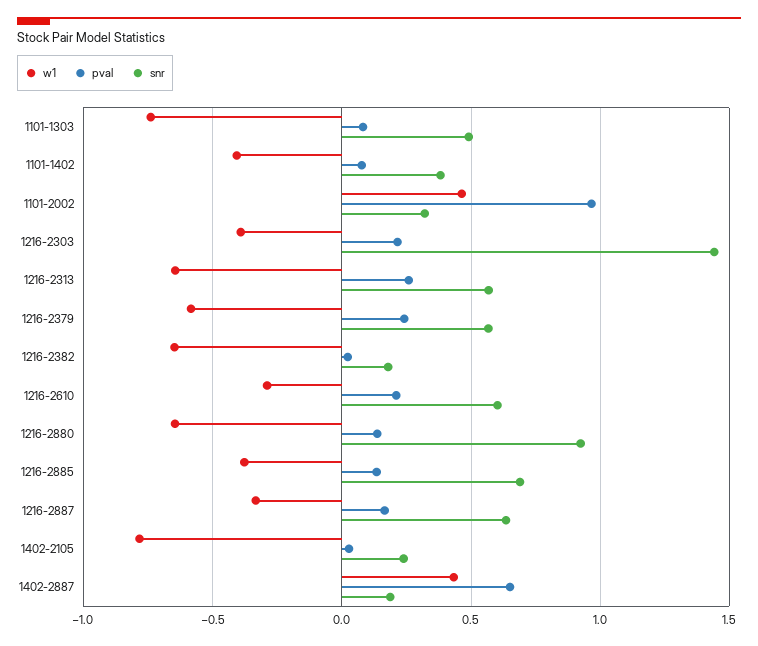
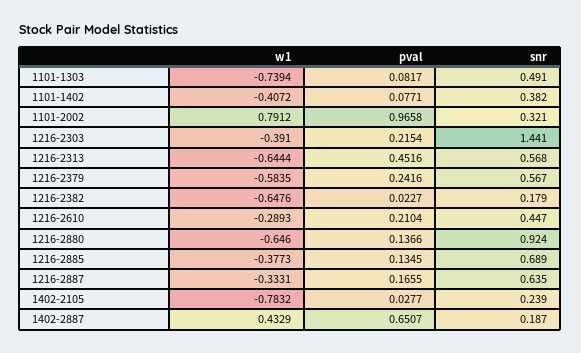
  {
    "w1": {
      "1101-1303": -0.7394,
      "1101-1402": -0.4072,
-     "1101-2002": 0.45,
+     "1101-2002": 0.7912,
      "1216-2303": -0.391,
      "1216-2313": -0.6444,
      "1216-2379": -0.5835,
      "1216-2382": -0.6476,
      "1216-2610": -0.2893,
      "1216-2880": -0.646,
      "1216-2885": -0.3773,
      "1216-2887": -0.3331,
      "1402-2105": -0.7832,
      "1402-2887": 0.4329
    },
    "pval": {
      "1101-1303": 0.0817,
      "1101-1402": 0.0771,
      "1101-2002": 0.9658,
      "1216-2303": 0.2154,
-     "1216-2313": 0.25,
+     "1216-2313": 0.4516,
      "1216-2379": 0.2416,
      "1216-2382": 0.0227,
      "1216-2610": 0.2104,
      "1216-2880": 0.1366,
      "1216-2885": 0.1345,
      "1216-2887": 0.1655,
      "1402-2105": 0.0277,
      "1402-2887": 0.6507
    },
    "snr": {
      "1101-1303": 0.491,
      "1101-1402": 0.382,
      "1101-2002": 0.321,
      "1216-2303": 1.441,
      "1216-2313": 0.568,
      "1216-2379": 0.567,
      "1216-2382": 0.179,
-     "1216-2610": 0.6,
+     "1216-2610": 0.447,
      "1216-2880": 0.924,
      "1216-2885": 0.689,
      "1216-2887": 0.635,
      "1402-2105": 0.239,
      "1402-2887": 0.187
    }
  }

